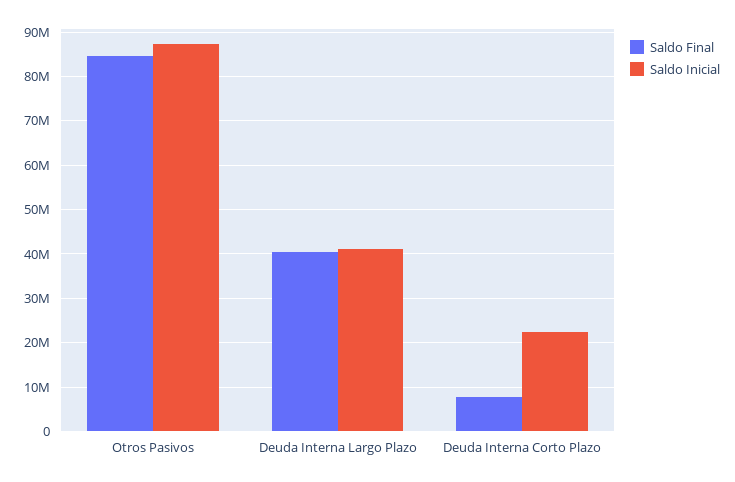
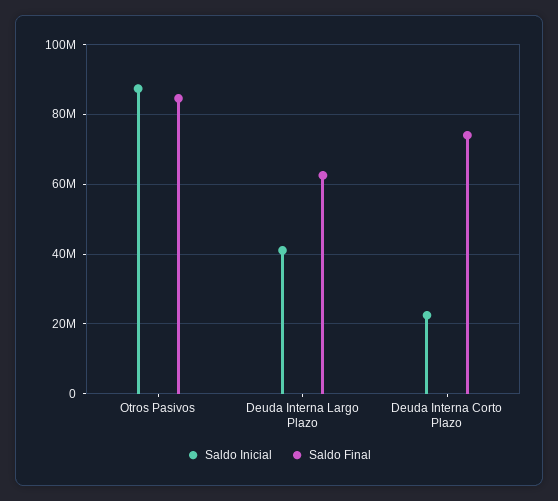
  {
    "Saldo Final": {
      "Otros Pasivos": 84000000,
-     "Deuda Interna Largo Plazo": 40000000,
+     "Deuda Interna Largo Plazo": 62000000,
-     "Deuda Interna Corto Plazo": 8000000
+     "Deuda Interna Corto Plazo": 74000000
    },
    "Saldo Inicial": {
      "Otros Pasivos": 88000000,
      "Deuda Interna Largo Plazo": 42000000,
      "Deuda Interna Corto Plazo": 22000000
    }
  }

